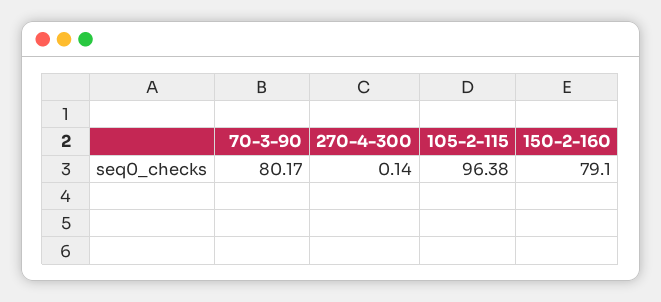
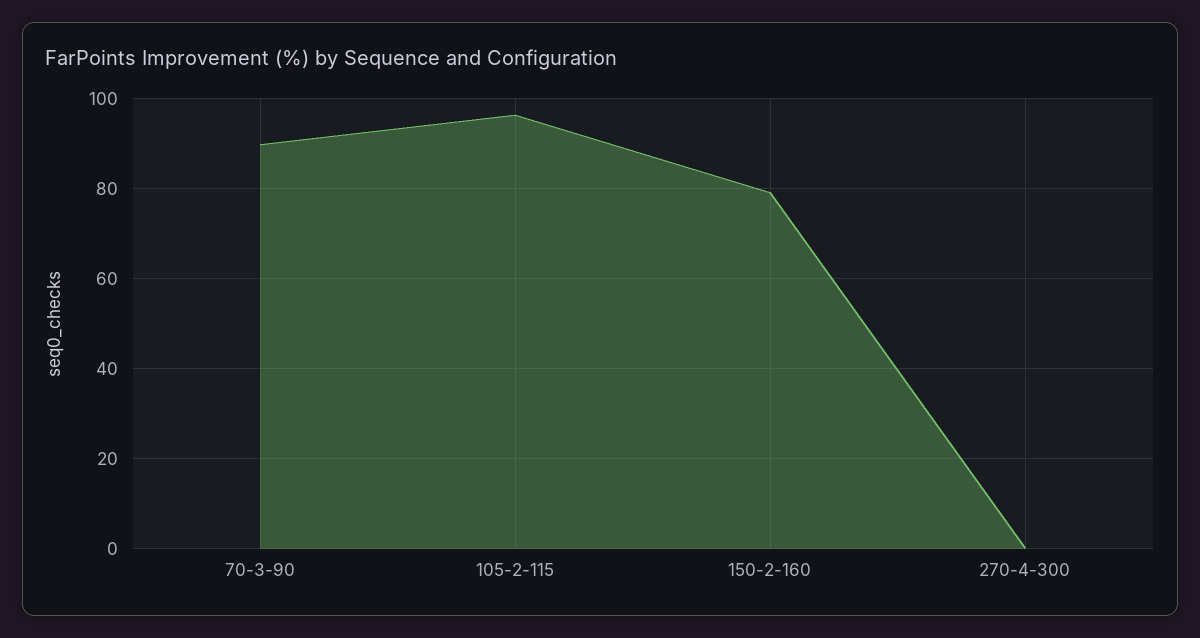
  {
-   "70-3-90": 80.17,
+   "70-3-90": 90,
    "270-4-300": 0.14,
    "105-2-115": 96.38,
    "150-2-160": 79.1
  }

